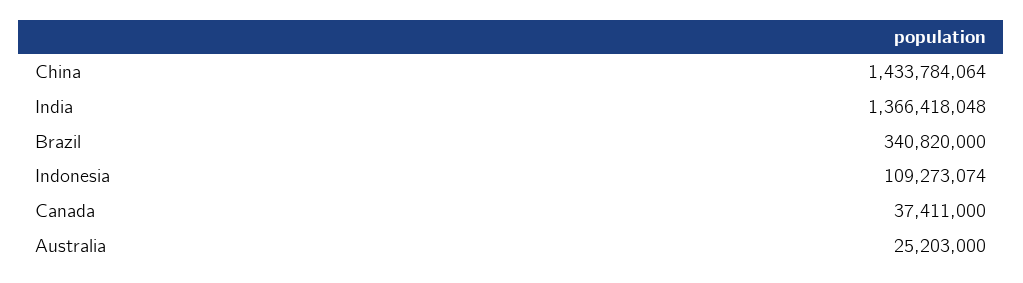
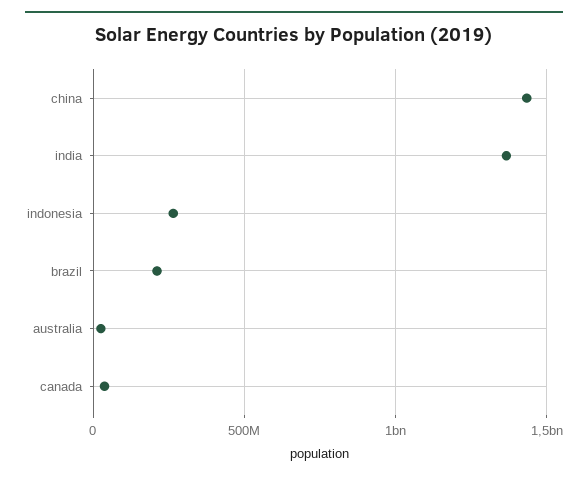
  {
    "China": 1433784064,
    "India": 1366418048,
-   "Brazil": 340820000,
+   "Brazil": 200000000,
-   "Indonesia": 109273074,
+   "Indonesia": 250000000,
    "Canada": 37411000,
    "Australia": 25203000
  }

